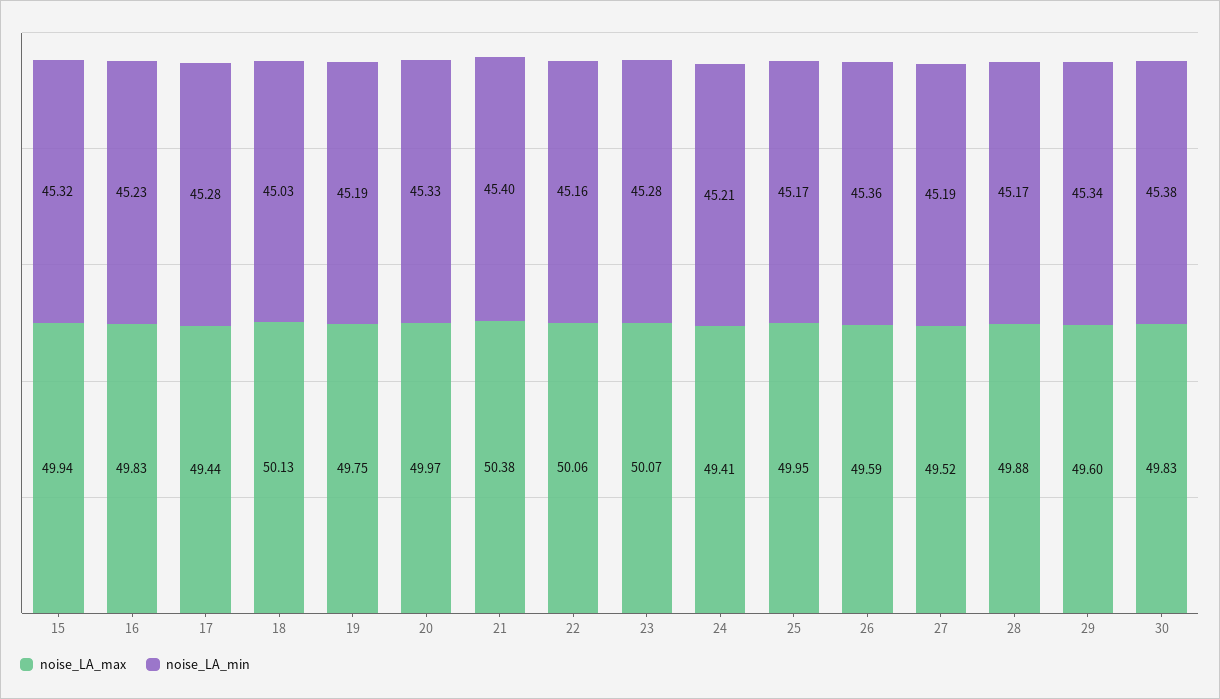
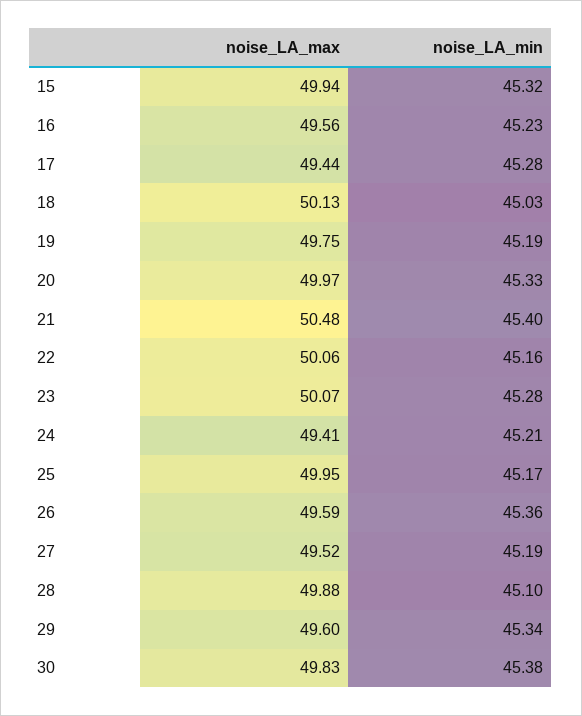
  {
    "noise_LA_max": {
      "15": 49.94,
-     "16": 49.83,
+     "16": 49.56,
      "17": 49.44,
      "18": 50.13,
      "19": 49.75,
      "20": 49.97,
-     "21": 50.38,
+     "21": 50.48,
      "22": 50.06,
      "23": 50.07,
      "24": 49.41,
      "25": 49.95,
      "26": 49.59,
      "27": 49.52,
      "28": 49.88,
      "29": 49.6,
      "30": 49.83
    },
    "noise_LA_min": {
      "15": 45.32,
      "16": 45.23,
      "17": 45.28,
      "18": 45.03,
      "19": 45.19,
      "20": 45.33,
      "21": 45.4,
      "22": 45.16,
      "23": 45.28,
      "24": 45.21,
      "25": 45.17,
      "26": 45.36,
      "27": 45.19,
-     "28": 45.17,
+     "28": 45.1,
      "29": 45.34,
      "30": 45.38
    }
  }

